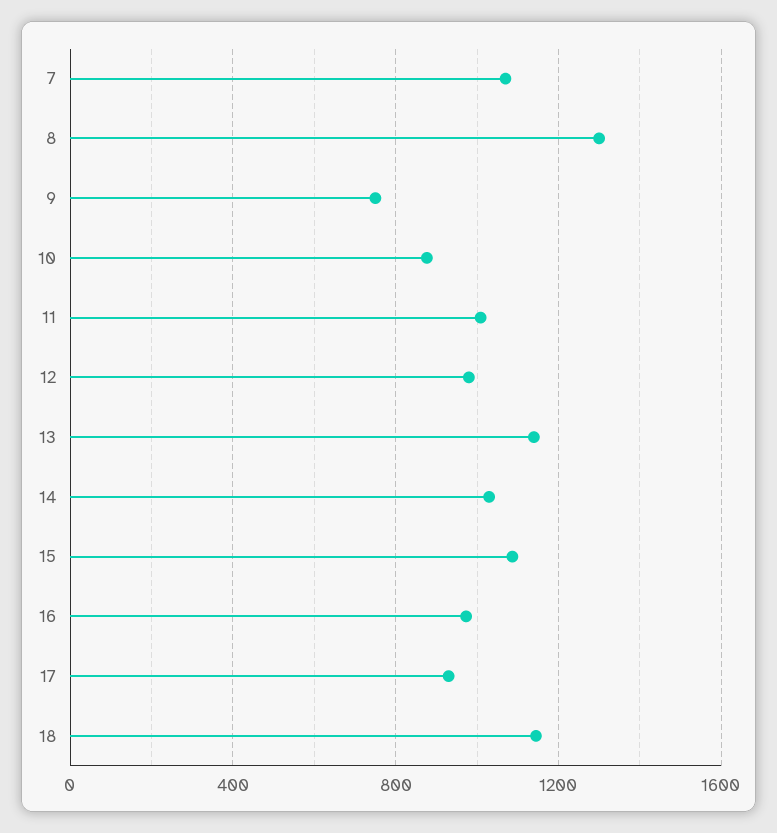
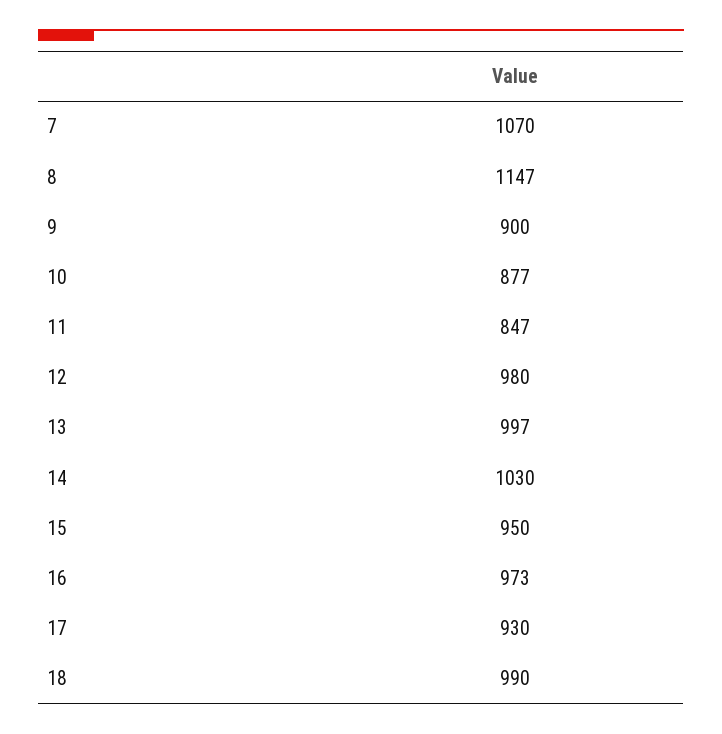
  {
    "7": 1070,
-   "8": 1300,
+   "8": 1147,
-   "9": 750,
+   "9": 900,
    "10": 877,
-   "11": 1000,
+   "11": 847,
    "12": 980,
-   "13": 1150,
+   "13": 997,
    "14": 1030,
-   "15": 1100,
+   "15": 950,
    "16": 973,
    "17": 930,
-   "18": 1150
+   "18": 990
  }

